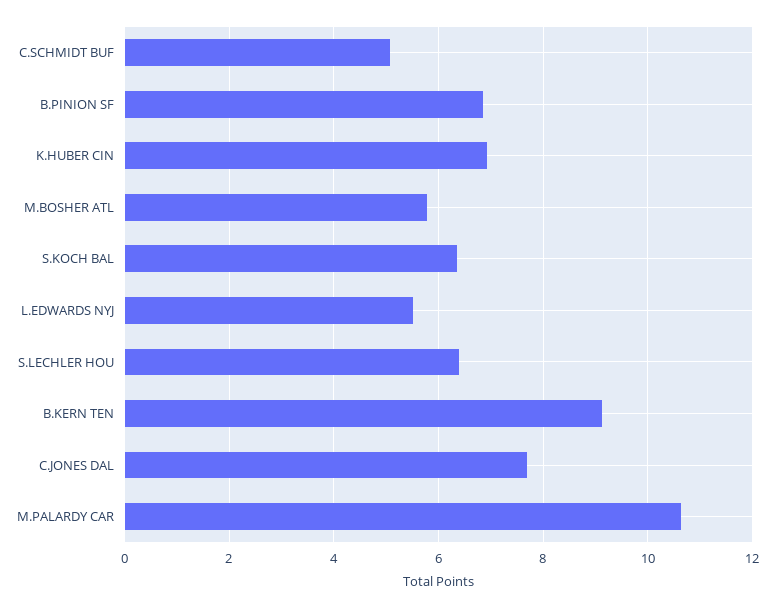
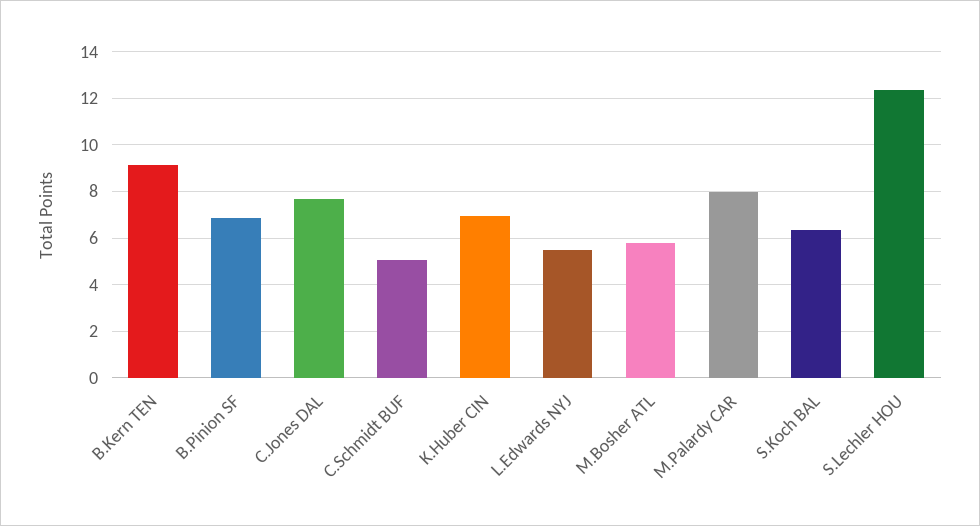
  {
    "C.SCHMIDT BUF": 5,
    "B.PINION SF": 6.8,
    "K.HUBER CIN": 7,
    "M.BOSHER ATL": 5.8,
    "S.KOCH BAL": 6.4,
    "L.EDWARDS NYJ": 5.6,
-   "S.LECHLER HOU": 6.4,
+   "S.LECHLER HOU": 12.5,
    "B.KERN TEN": 9.2,
    "C.JONES DAL": 7.8,
-   "M.PALARDY CAR": 10.6
+   "M.PALARDY CAR": 8
  }

